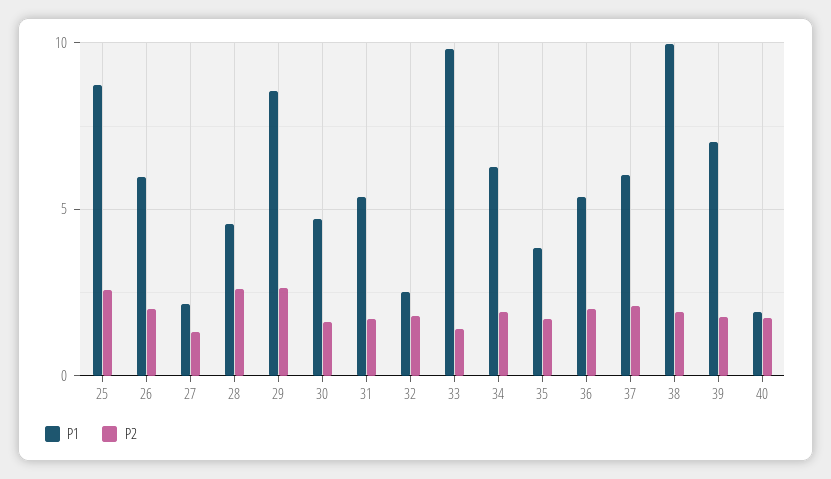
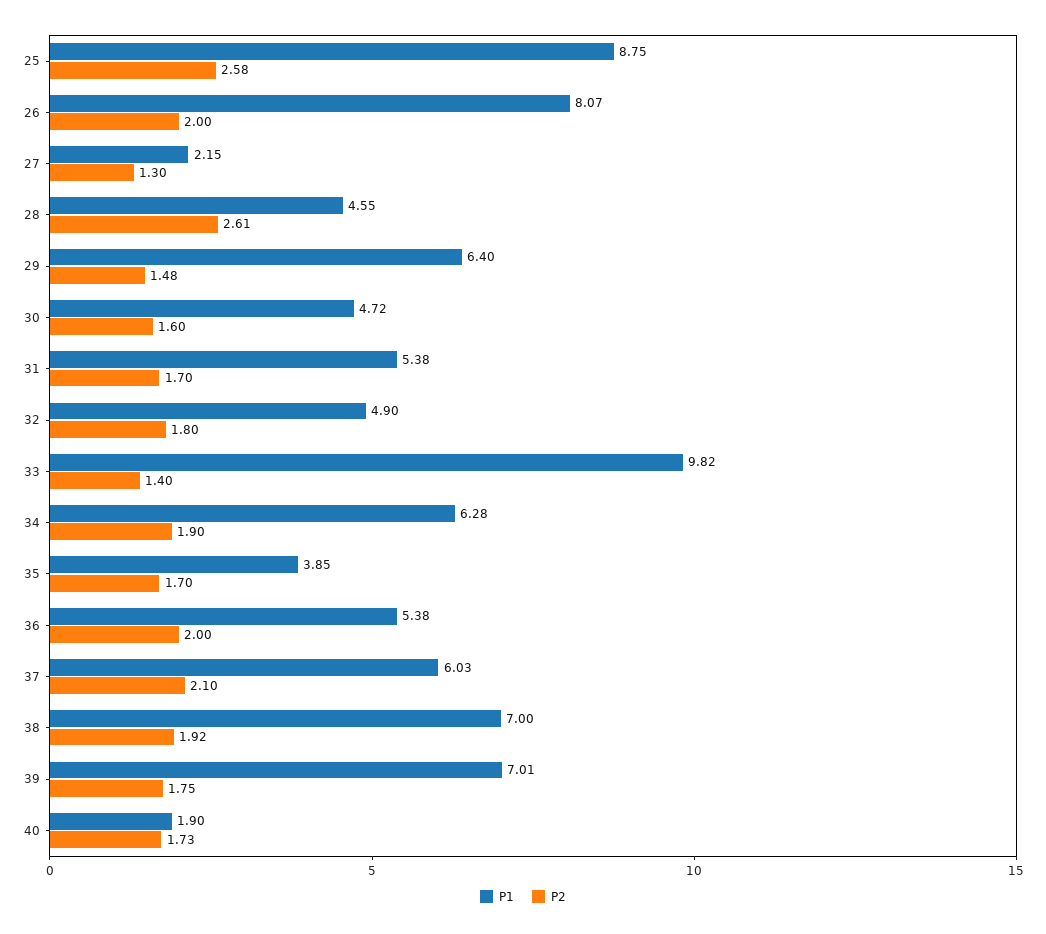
  {
    "P1": {
      "25": 8.75,
-     "26": 6,
+     "26": 8.07,
      "27": 2.15,
      "28": 4.55,
-     "29": 8.5,
+     "29": 6.4,
      "30": 4.72,
      "31": 5.38,
-     "32": 2.5,
+     "32": 4.9,
      "33": 9.82,
      "34": 6.28,
      "35": 3.85,
      "36": 5.38,
      "37": 6.03,
-     "38": 10,
+     "38": 7,
      "39": 7.01,
      "40": 1.9
    },
    "P2": {
      "25": 2.58,
      "26": 2,
      "27": 1.3,
      "28": 2.61,
-     "29": 2.5,
+     "29": 1.48,
      "30": 1.6,
      "31": 1.7,
      "32": 1.8,
      "33": 1.4,
      "34": 1.9,
      "35": 1.7,
      "36": 2,
      "37": 2.1,
      "38": 1.92,
      "39": 1.75,
      "40": 1.73
    }
  }

